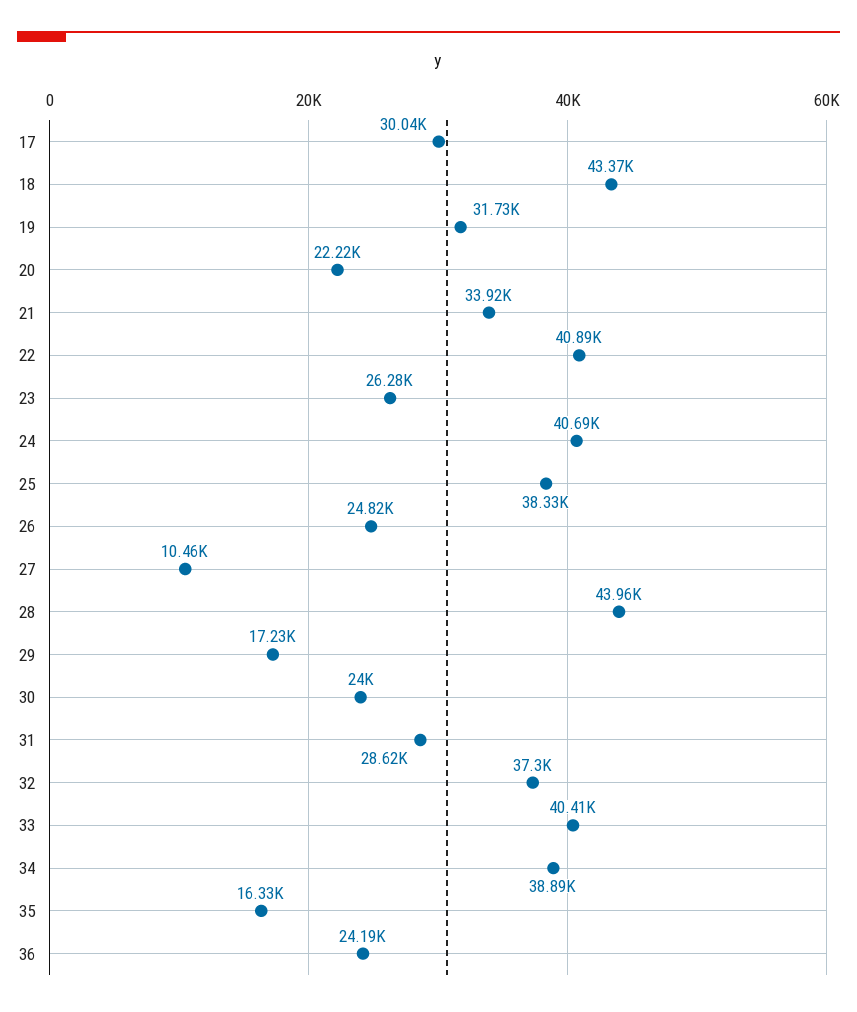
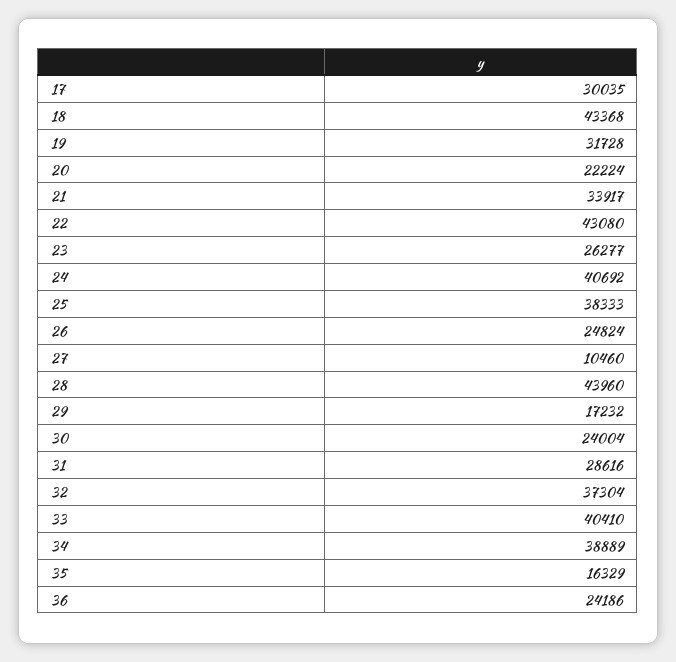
  {
    "17": 30035,
    "18": 43368,
    "19": 31728,
    "20": 22224,
    "21": 33917,
-   "22": 40890,
+   "22": 43080,
    "23": 26277,
    "24": 40692,
    "25": 38333,
    "26": 24824,
    "27": 10460,
    "28": 43960,
    "29": 17232,
    "30": 24004,
    "31": 28616,
    "32": 37304,
    "33": 40410,
    "34": 38889,
    "35": 16329,
    "36": 24186
  }

